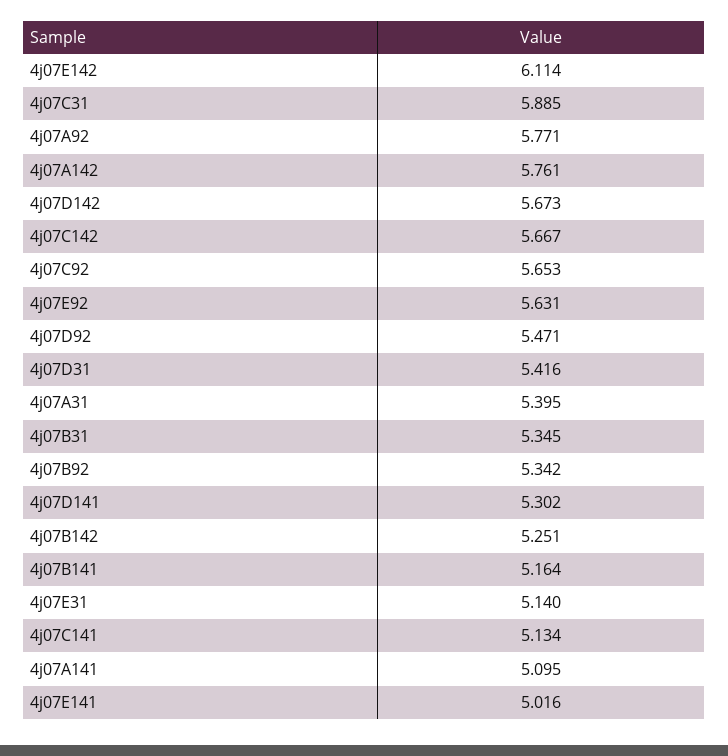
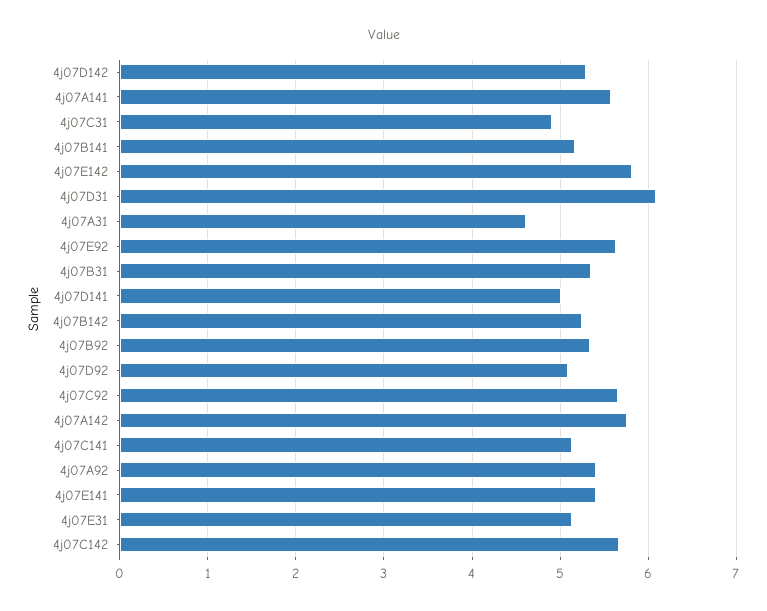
  {
-   "4j07E142": 6.114,
+   "4j07E142": 5.8,
-   "4j07C31": 5.885,
+   "4j07C31": 4.9,
-   "4j07A92": 5.771,
+   "4j07A92": 5.4,
    "4j07A142": 5.761,
-   "4j07D142": 5.673,
+   "4j07D142": 5.3,
    "4j07C142": 5.667,
    "4j07C92": 5.653,
    "4j07E92": 5.631,
-   "4j07D92": 5.471,
+   "4j07D92": 5.1,
-   "4j07D31": 5.416,
+   "4j07D31": 6.1,
-   "4j07A31": 5.395,
+   "4j07A31": 4.6,
    "4j07B31": 5.345,
    "4j07B92": 5.342,
-   "4j07D141": 5.302,
+   "4j07D141": 5,
    "4j07B142": 5.251,
    "4j07B141": 5.164,
    "4j07E31": 5.14,
    "4j07C141": 5.134,
-   "4j07A141": 5.095,
+   "4j07A141": 5.6,
-   "4j07E141": 5.016
+   "4j07E141": 5.4
  }

